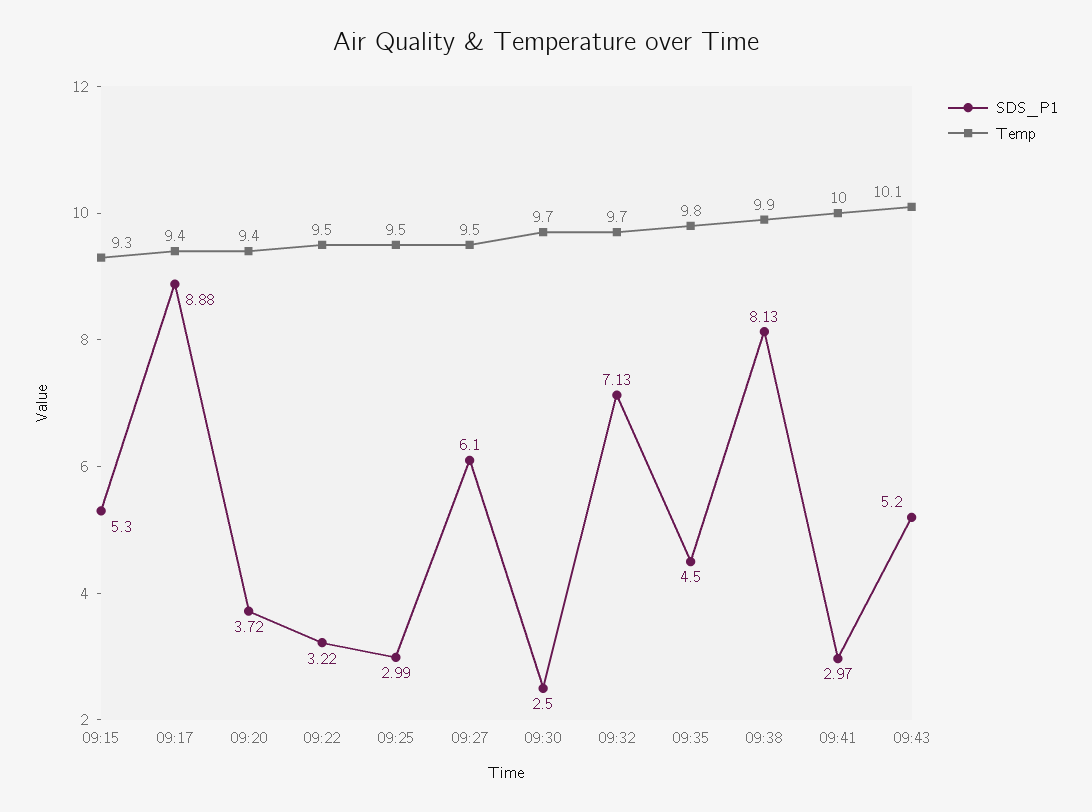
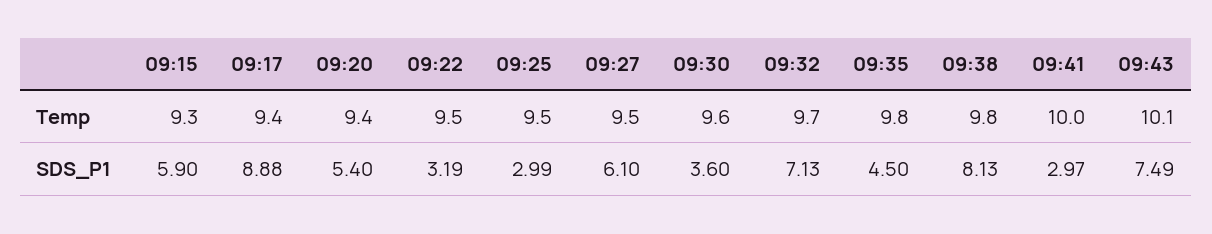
  {
    "SDS_P1": {
-     "09:15": 5.3,
+     "09:15": 5.9,
      "09:17": 8.88,
-     "09:20": 3.72,
+     "09:20": 5.4,
-     "09:22": 3.22,
+     "09:22": 3.19,
      "09:25": 2.99,
      "09:27": 6.1,
-     "09:30": 2.5,
+     "09:30": 3.6,
      "09:32": 7.13,
      "09:35": 4.5,
      "09:38": 8.13,
      "09:41": 2.97,
-     "09:43": 5.2
+     "09:43": 7.49
    },
    "Temp": {
      "09:15": 9.3,
      "09:17": 9.4,
      "09:20": 9.4,
      "09:22": 9.5,
      "09:25": 9.5,
      "09:27": 9.5,
-     "09:30": 9.7,
+     "09:30": 9.6,
      "09:32": 9.7,
      "09:35": 9.8,
-     "09:38": 9.9,
+     "09:38": 9.8,
      "09:41": 10,
      "09:43": 10.1
    }
  }

